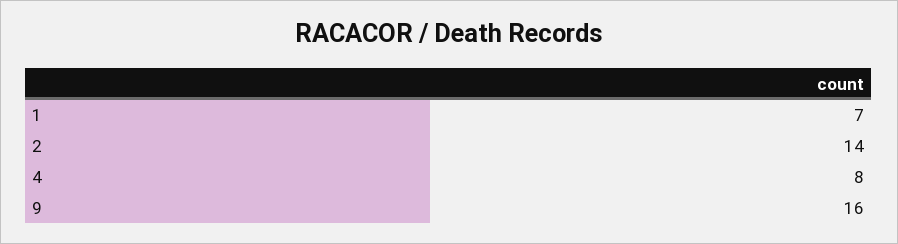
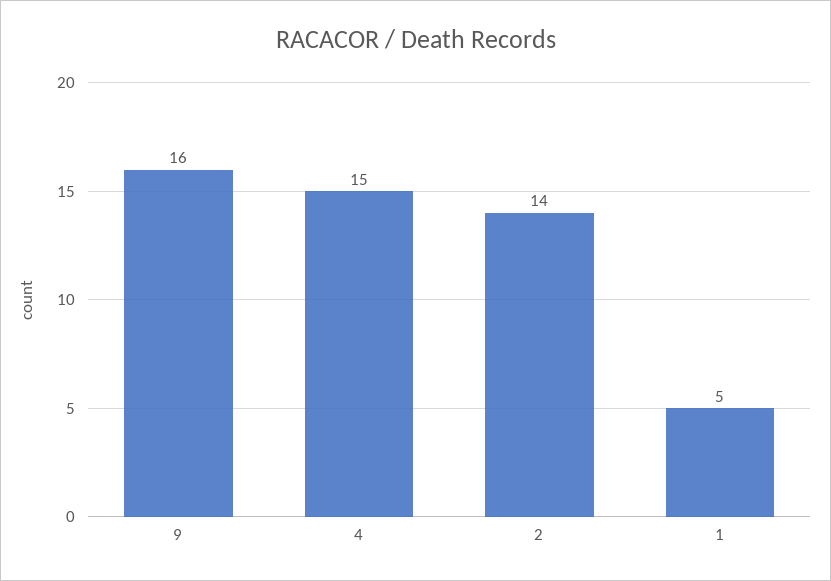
  {
-   "1": 7,
+   "1": 5,
    "2": 14,
-   "4": 8,
+   "4": 15,
    "9": 16
  }

